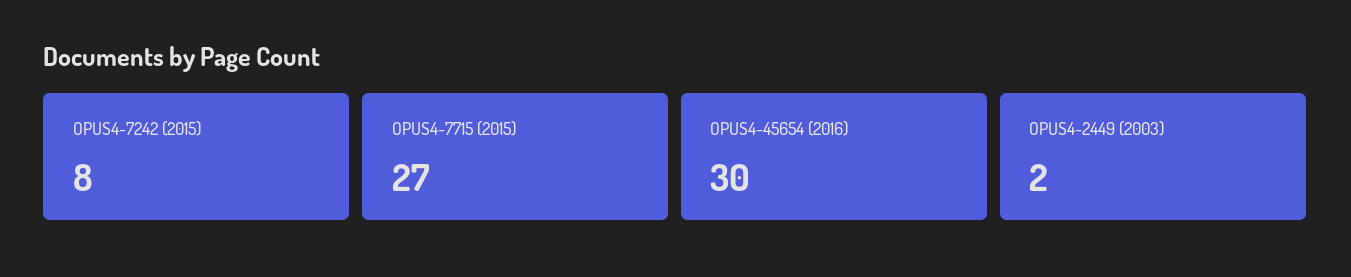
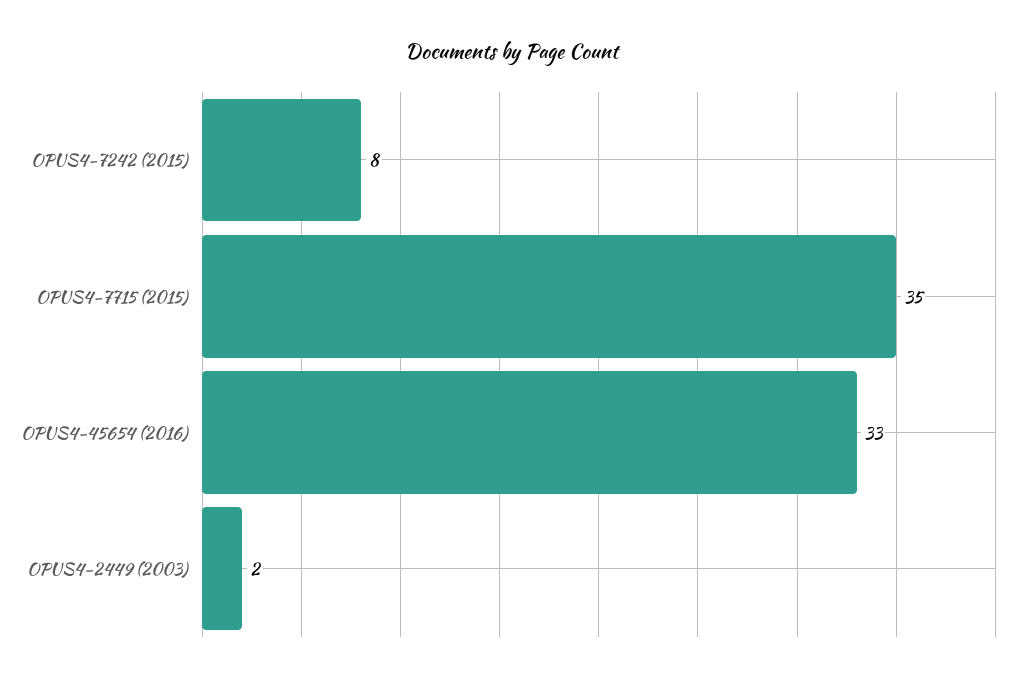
  {
    "OPUS4-7242 (2015)": 8,
-   "OPUS4-7715 (2015)": 27,
+   "OPUS4-7715 (2015)": 35,
-   "OPUS4-45654 (2016)": 30,
+   "OPUS4-45654 (2016)": 33,
    "OPUS4-2449 (2003)": 2
  }

